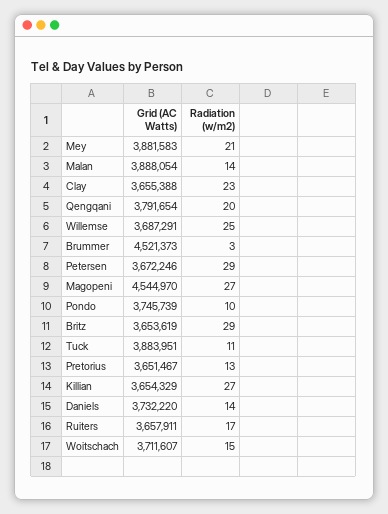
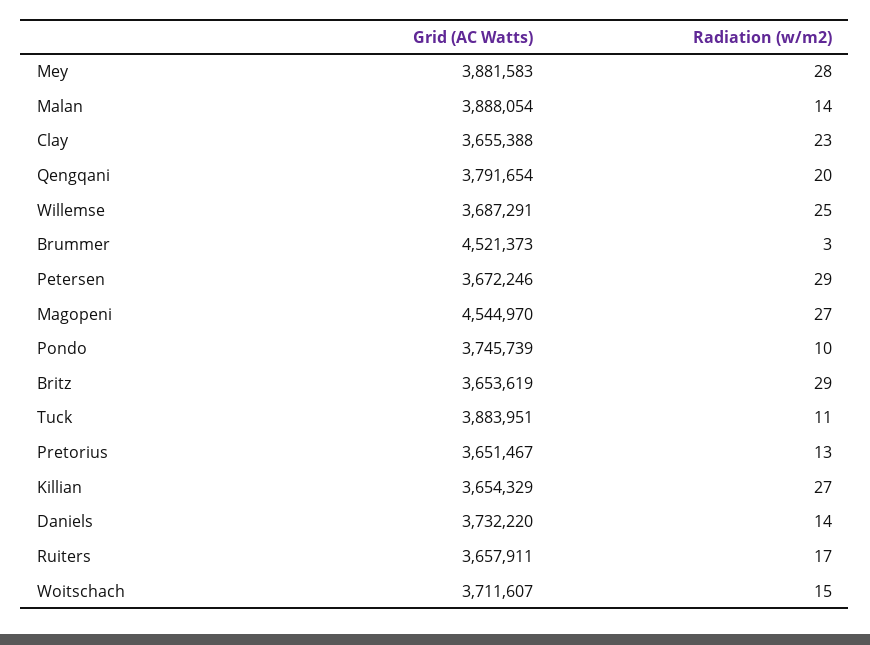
  {
    "Grid (AC Watts)": {
      "Mey": 3881583,
      "Malan": 3888054,
      "Clay": 3655388,
      "Qengqani": 3791654,
      "Willemse": 3687291,
      "Brummer": 4521373,
      "Petersen": 3672246,
      "Magopeni": 4544970,
      "Pondo": 3745739,
      "Britz": 3653619,
      "Tuck": 3883951,
      "Pretorius": 3651467,
      "Killian": 3654329,
      "Daniels": 3732220,
      "Ruiters": 3657911,
      "Woitschach": 3711607
    },
    "Radiation (w/m2)": {
-     "Mey": 21,
+     "Mey": 28,
      "Malan": 14,
      "Clay": 23,
      "Qengqani": 20,
      "Willemse": 25,
      "Brummer": 3,
      "Petersen": 29,
      "Magopeni": 27,
      "Pondo": 10,
      "Britz": 29,
      "Tuck": 11,
      "Pretorius": 13,
      "Killian": 27,
      "Daniels": 14,
      "Ruiters": 17,
      "Woitschach": 15
    }
  }

